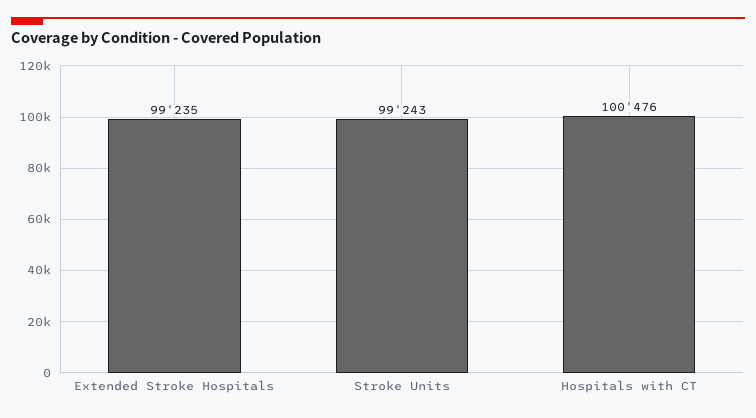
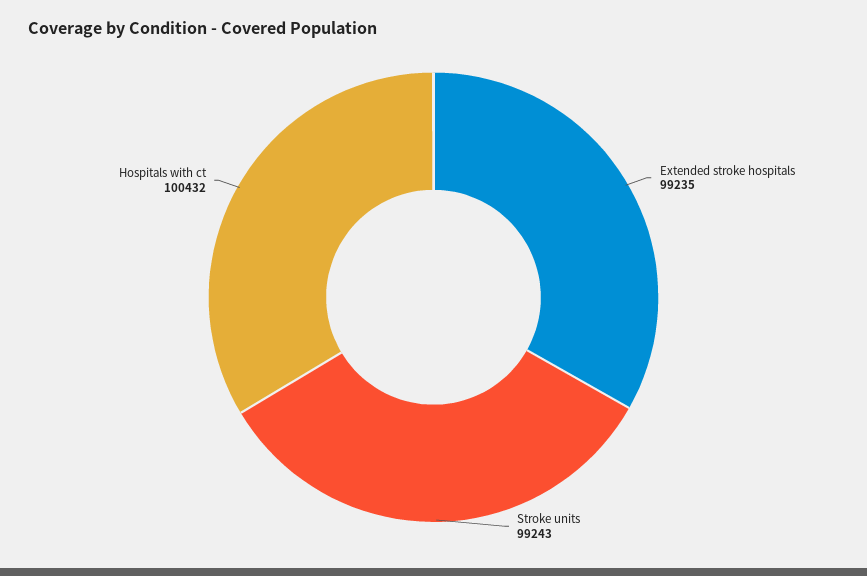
  {
    "Extended Stroke Hospitals": 99235,
    "Stroke Units": 99243,
-   "Hospitals with CT": 100476
+   "Hospitals with CT": 100432
  }

